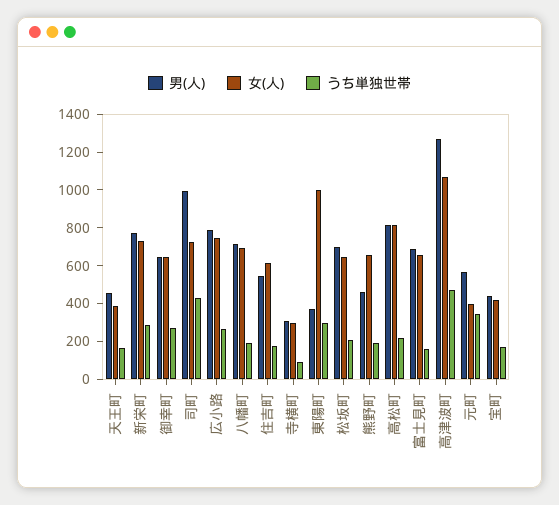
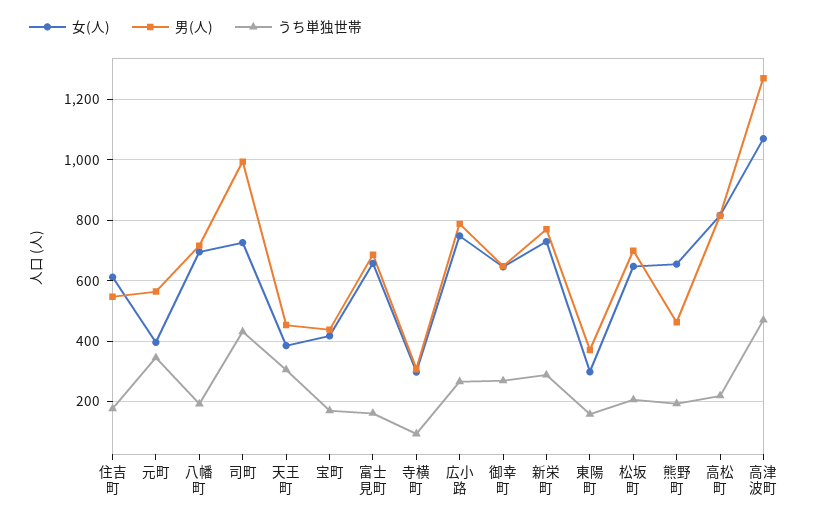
  {
    "男(人)": {
      "天王町": 460,
      "新栄町": 780,
      "御幸町": 640,
      "司町": 1000,
      "広小路": 780,
      "八幡町": 720,
      "住吉町": 540,
      "寺横町": 300,
      "東陽町": 380,
      "松坂町": 700,
      "熊野町": 460,
      "高松町": 820,
      "富士見町": 680,
      "高津波町": 1280,
      "元町": 560,
      "宝町": 440
    },
    "女(人)": {
      "天王町": 380,
      "新栄町": 720,
      "御幸町": 640,
      "司町": 720,
      "広小路": 740,
      "八幡町": 700,
      "住吉町": 620,
      "寺横町": 300,
-     "東陽町": 1000,
+     "東陽町": 300,
      "松坂町": 640,
      "熊野町": 660,
      "高松町": 820,
      "富士見町": 660,
      "高津波町": 1080,
      "元町": 400,
      "宝町": 420
    },
    "うち単独世帯": {
-     "天王町": 150,
+     "天王町": 300,
      "新栄町": 280,
      "御幸町": 260,
      "司町": 440,
      "広小路": 260,
      "八幡町": 200,
      "住吉町": 180,
      "寺横町": 100,
-     "東陽町": 300,
+     "東陽町": 160,
      "松坂町": 200,
      "熊野町": 200,
      "高松町": 220,
      "富士見町": 160,
      "高津波町": 480,
      "元町": 340,
      "宝町": 180
    }
  }

